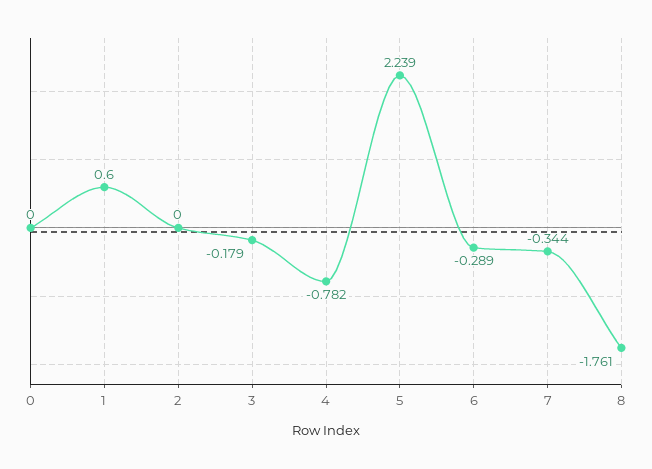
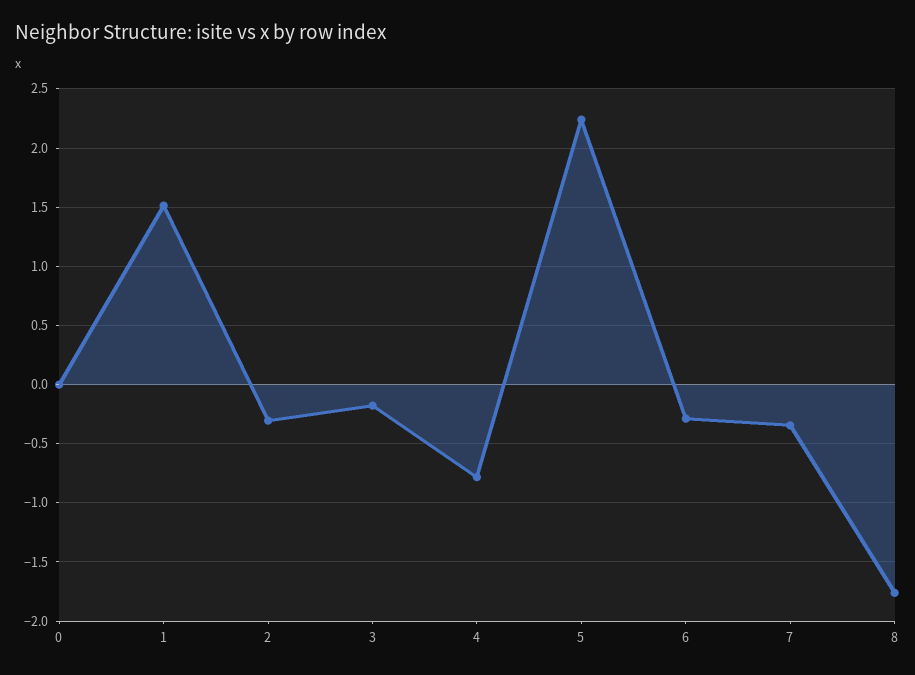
  {
    "0": 0,
-   "1": 0.6,
+   "1": 1.5,
-   "2": 0,
+   "2": -0.3,
    "3": -0.179,
    "4": -0.782,
    "5": 2.239,
    "6": -0.289,
    "7": -0.344,
    "8": -1.761
  }

